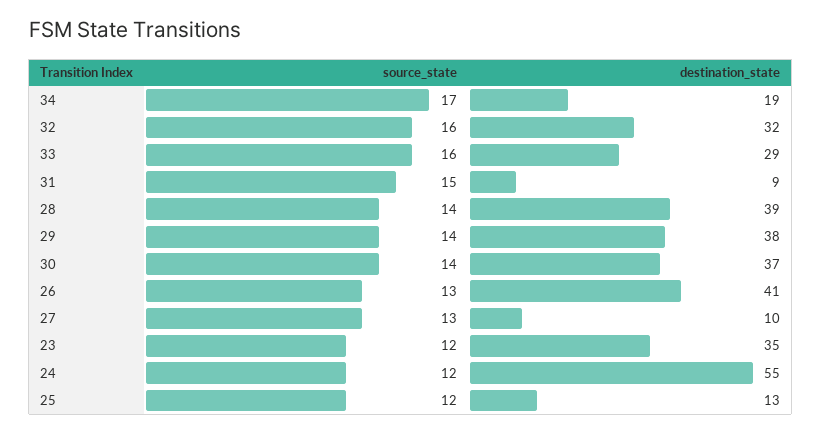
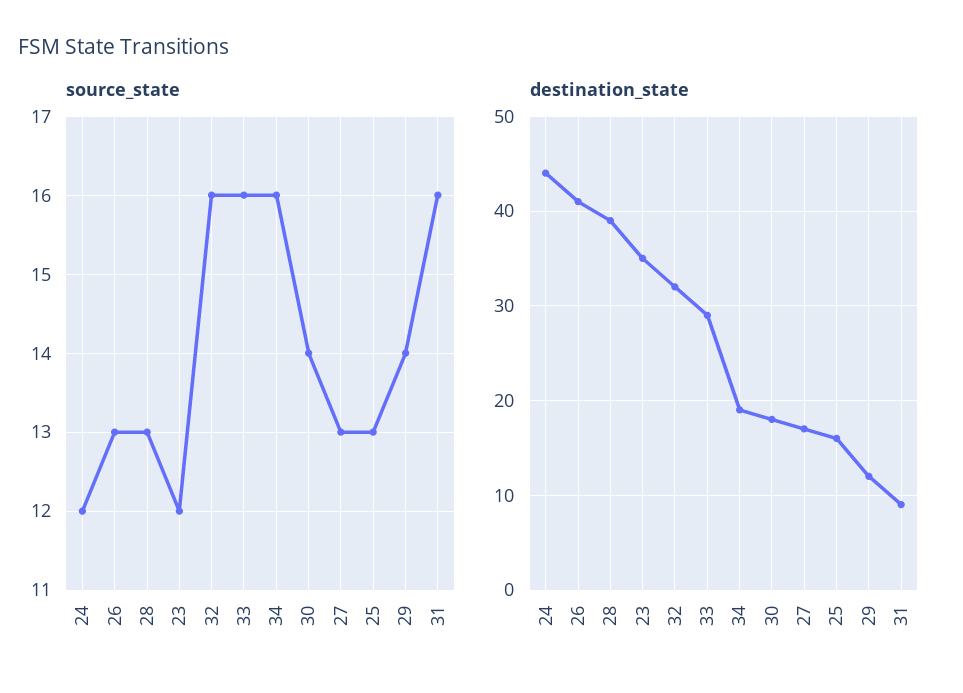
  {
    "source_state": {
-     "34": 17,
+     "34": 16,
      "32": 16,
      "33": 16,
-     "31": 15,
+     "31": 16,
-     "28": 14,
+     "28": 13,
      "29": 14,
      "30": 14,
      "26": 13,
      "27": 13,
      "23": 12,
      "24": 12,
-     "25": 12
+     "25": 13
    },
    "destination_state": {
      "34": 19,
      "32": 32,
      "33": 29,
      "31": 9,
      "28": 39,
-     "29": 38,
+     "29": 12,
-     "30": 37,
+     "30": 18,
      "26": 41,
-     "27": 10,
+     "27": 17,
      "23": 35,
-     "24": 55,
+     "24": 44,
-     "25": 13
+     "25": 16
    }
  }

